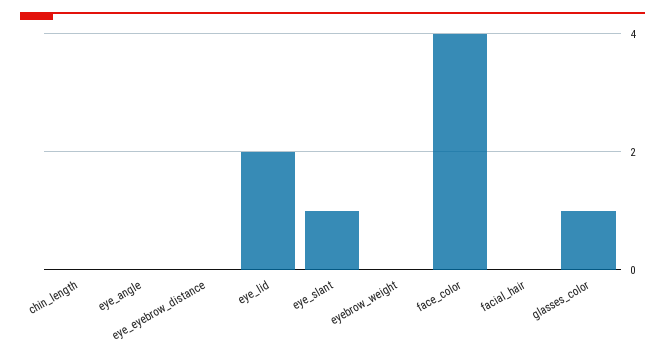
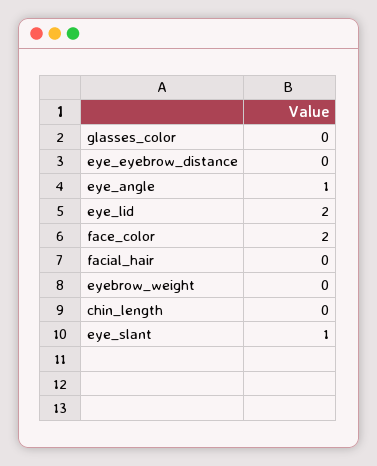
  {
    "chin_length": 0,
-   "eye_angle": 0,
+   "eye_angle": 1,
    "eye_eyebrow_distance": 0,
    "eye_lid": 2,
    "eye_slant": 1,
    "eyebrow_weight": 0,
-   "face_color": 4,
+   "face_color": 2,
    "facial_hair": 0,
-   "glasses_color": 1
+   "glasses_color": 0
  }

